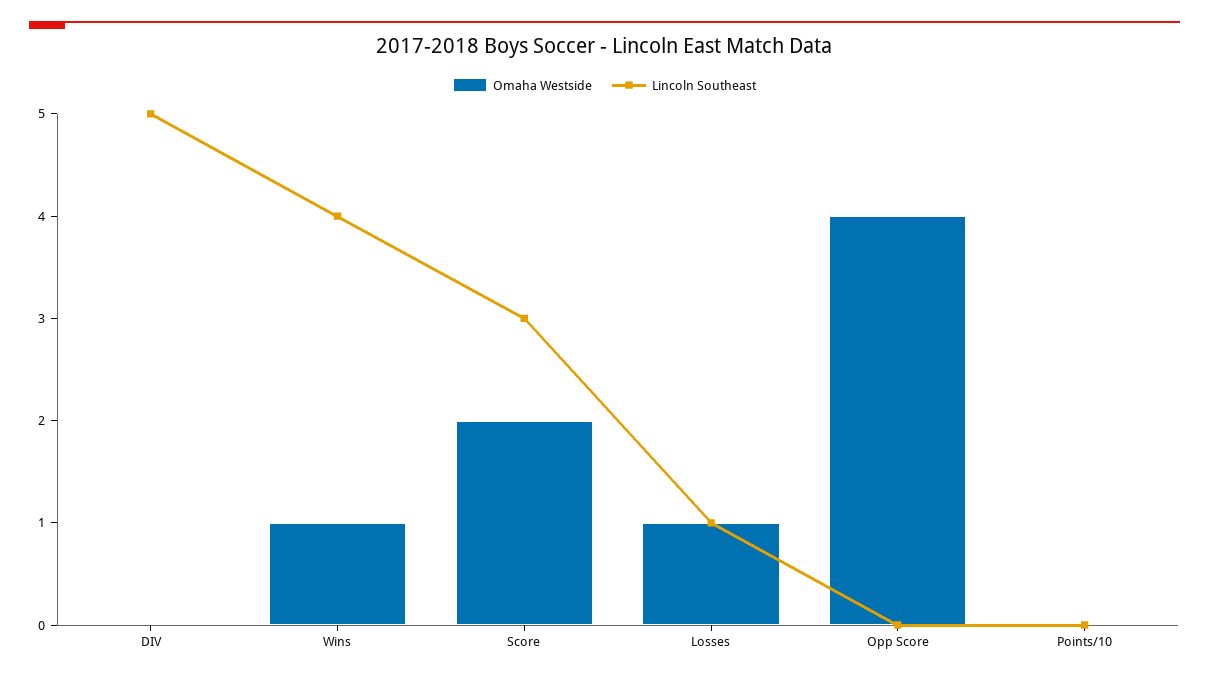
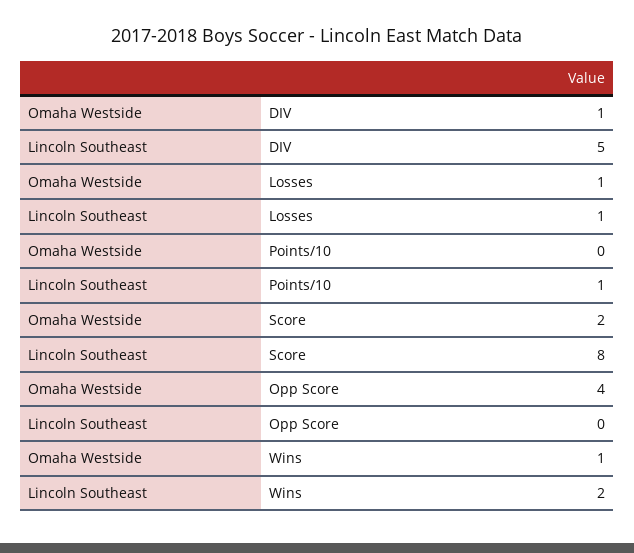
  {
    "Omaha Westside": {
-     "DIV": 0,
+     "DIV": 1,
      "Wins": 1,
      "Score": 2,
      "Losses": 1,
      "Opp Score": 4,
      "Points/10": 0
    },
    "Lincoln Southeast": {
      "DIV": 5,
-     "Wins": 4,
+     "Wins": 2,
-     "Score": 3,
+     "Score": 8,
      "Losses": 1,
      "Opp Score": 0,
-     "Points/10": 0
+     "Points/10": 1
    }
  }

